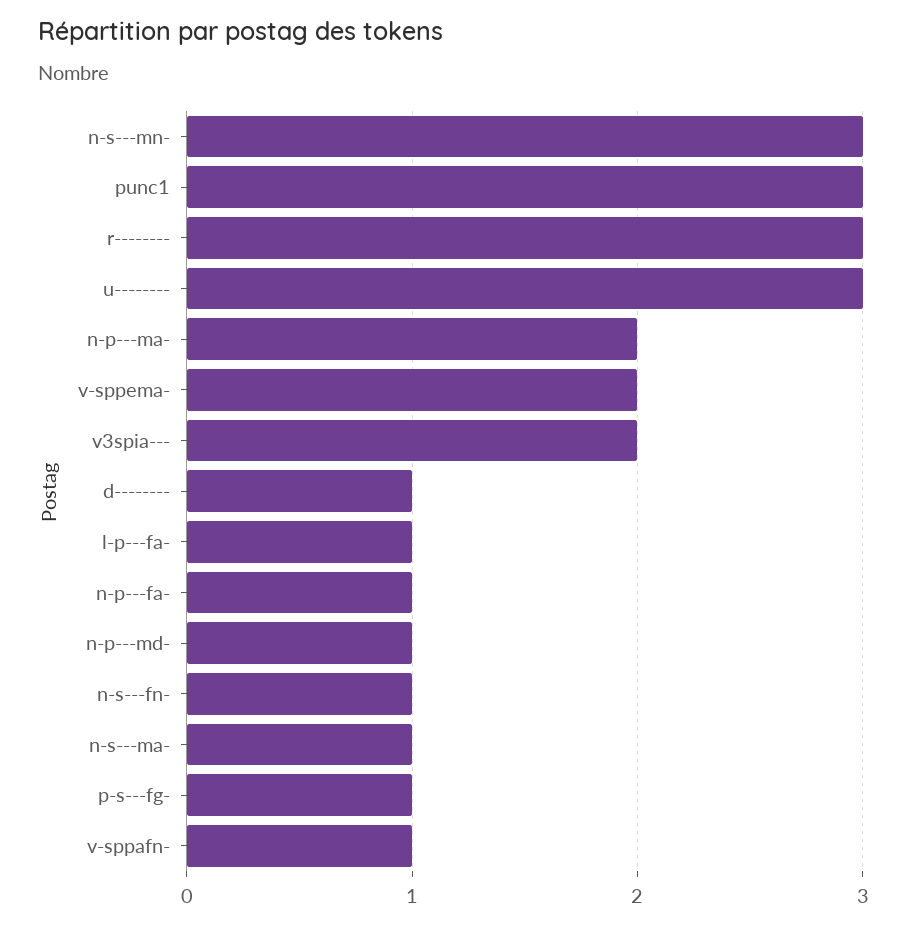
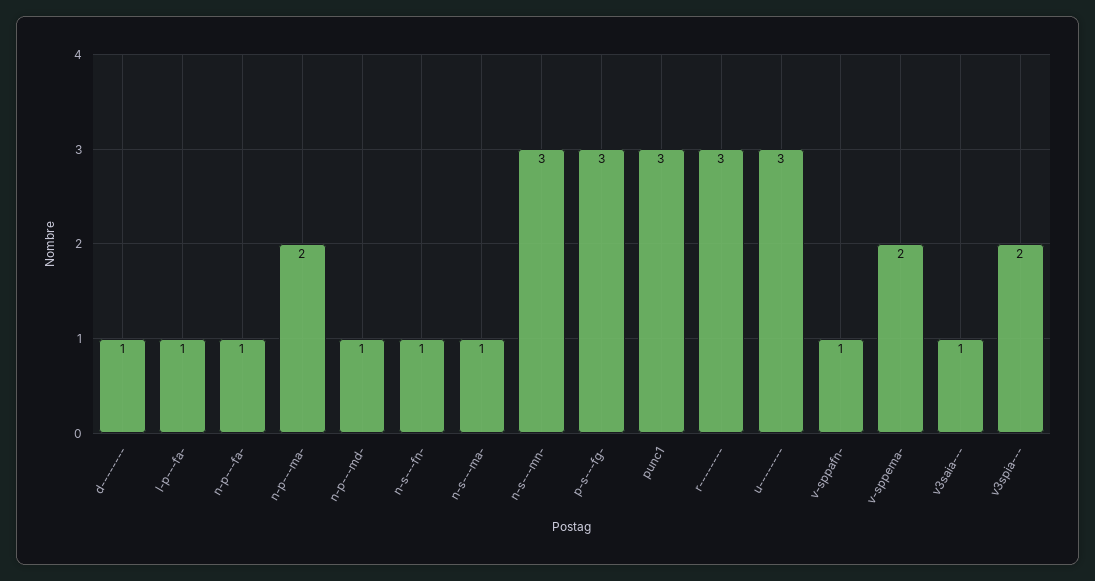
  {
    "n-s---mn-": 3,
    "punc1": 3,
    "r--------": 3,
    "u--------": 3,
    "n-p---ma-": 2,
    "v-sppema-": 2,
    "v3spia---": 2,
    "d--------": 1,
    "l-p---fa-": 1,
    "n-p---fa-": 1,
    "n-p---md-": 1,
    "n-s---fn-": 1,
    "n-s---ma-": 1,
-   "p-s---fg-": 1,
+   "p-s---fg-": 3,
-   "v-sppafn-": 1
+   "v-sppafn-": 1,
+   "v3saia---": 1
  }

